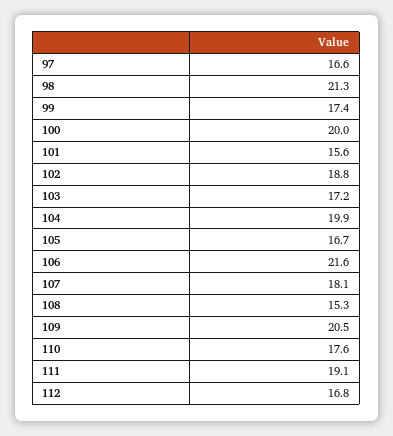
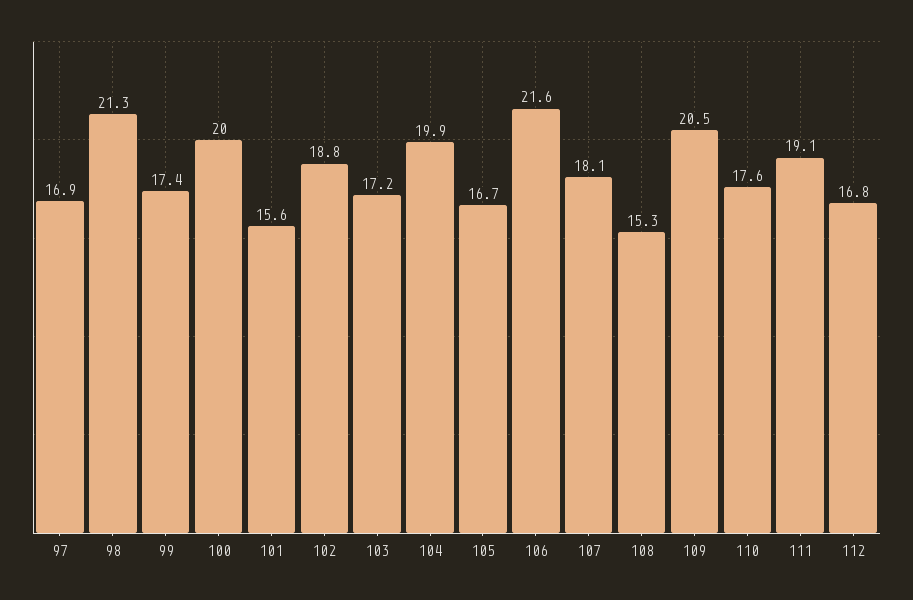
  {
-   "97": 16.6,
+   "97": 16.9,
    "98": 21.3,
    "99": 17.4,
    "100": 20,
    "101": 15.6,
    "102": 18.8,
    "103": 17.2,
    "104": 19.9,
    "105": 16.7,
    "106": 21.6,
    "107": 18.1,
    "108": 15.3,
    "109": 20.5,
    "110": 17.6,
    "111": 19.1,
    "112": 16.8
  }

